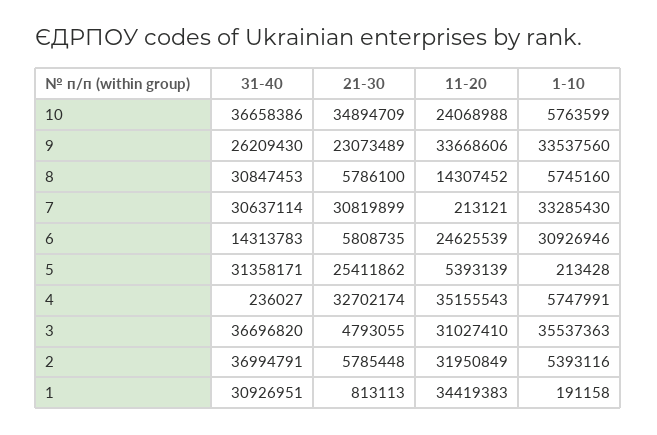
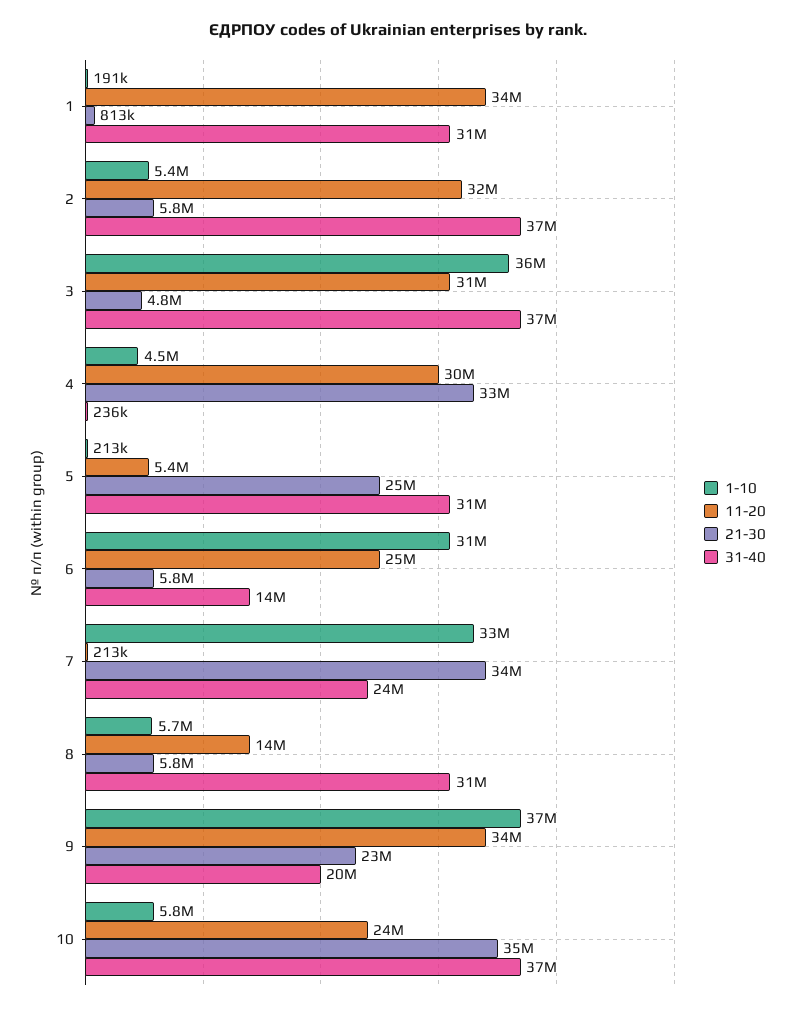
  {
    "31-40": {
      "10": 36658386,
-     "9": 26209430,
+     "9": 20000000,
      "8": 30847453,
-     "7": 30637114,
+     "7": 24000000,
      "6": 14313783,
      "5": 31358171,
      "4": 236027,
      "3": 36696820,
      "2": 36994791,
      "1": 30926951
    },
    "21-30": {
      "10": 34894709,
      "9": 23073489,
      "8": 5786100,
-     "7": 30819899,
+     "7": 34000000,
      "6": 5808735,
      "5": 25411862,
      "4": 32702174,
      "3": 4793055,
      "2": 5785448,
      "1": 813113
    },
    "11-20": {
      "10": 24068988,
      "9": 33668606,
      "8": 14307452,
      "7": 213121,
      "6": 24625539,
      "5": 5393139,
-     "4": 35155543,
+     "4": 30000000,
      "3": 31027410,
      "2": 31950849,
      "1": 34419383
    },
    "1-10": {
      "10": 5763599,
-     "9": 33537560,
+     "9": 37000000,
      "8": 5745160,
      "7": 33285430,
      "6": 30926946,
      "5": 213428,
-     "4": 5747991,
+     "4": 4500000,
      "3": 35537363,
      "2": 5393116,
      "1": 191158
    }
  }

